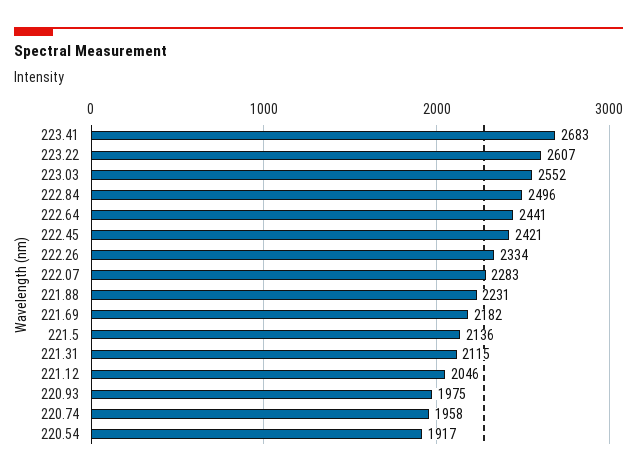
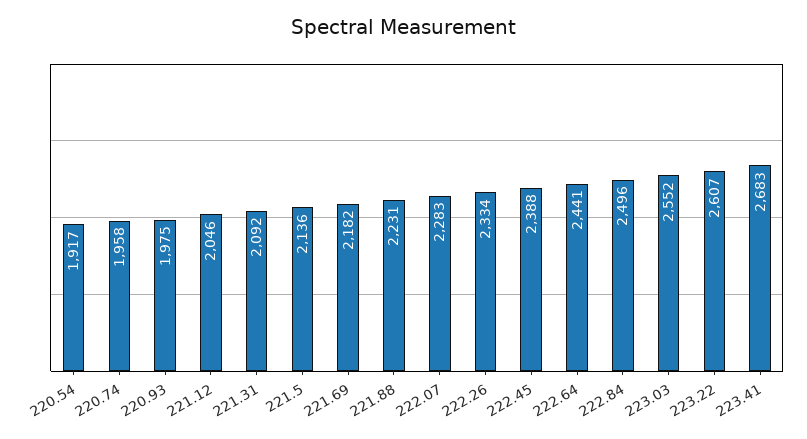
  {
    "223.41": 2683,
    "223.22": 2607,
    "223.03": 2552,
    "222.84": 2496,
    "222.64": 2441,
-   "222.45": 2421,
+   "222.45": 2388,
    "222.26": 2334,
    "222.07": 2283,
    "221.88": 2231,
    "221.69": 2182,
    "221.5": 2136,
-   "221.31": 2115,
+   "221.31": 2092,
    "221.12": 2046,
    "220.93": 1975,
    "220.74": 1958,
    "220.54": 1917
  }

